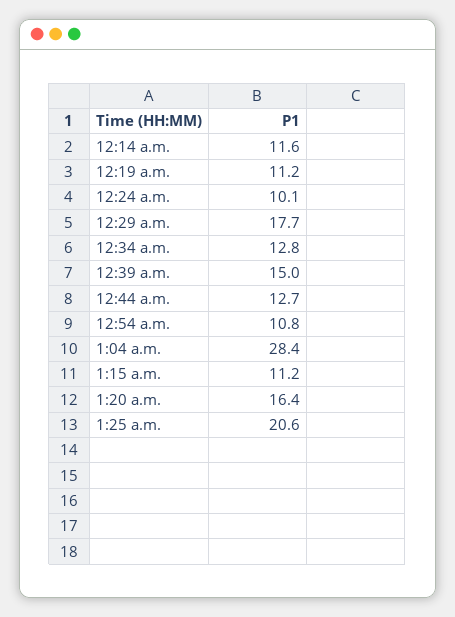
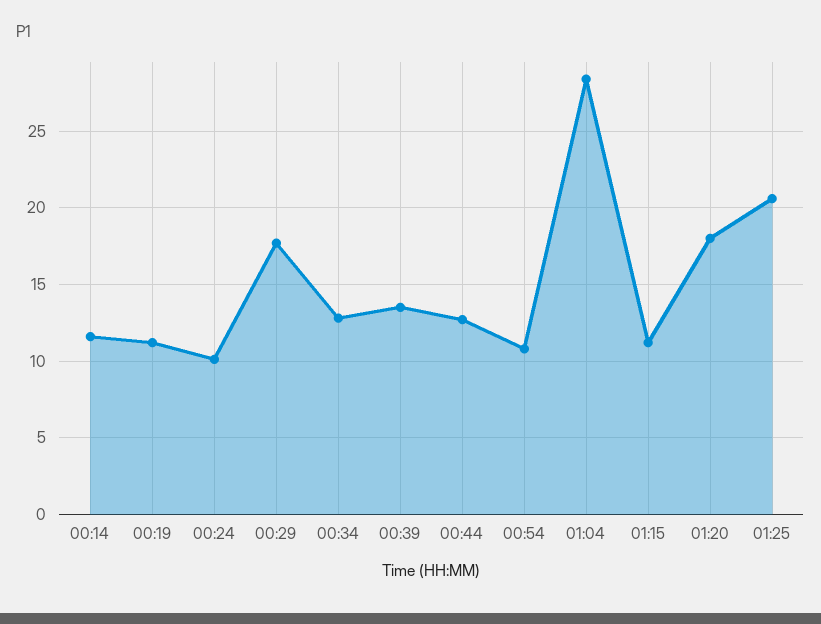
  {
    "12:14 a.m.": 11.6,
    "12:19 a.m.": 11.2,
    "12:24 a.m.": 10.1,
    "12:29 a.m.": 17.7,
    "12:34 a.m.": 12.8,
-   "12:39 a.m.": 15,
+   "12:39 a.m.": 13.5,
    "12:44 a.m.": 12.7,
    "12:54 a.m.": 10.8,
    "1:04 a.m.": 28.4,
    "1:15 a.m.": 11.2,
-   "1:20 a.m.": 16.4,
+   "1:20 a.m.": 18,
    "1:25 a.m.": 20.6
  }

